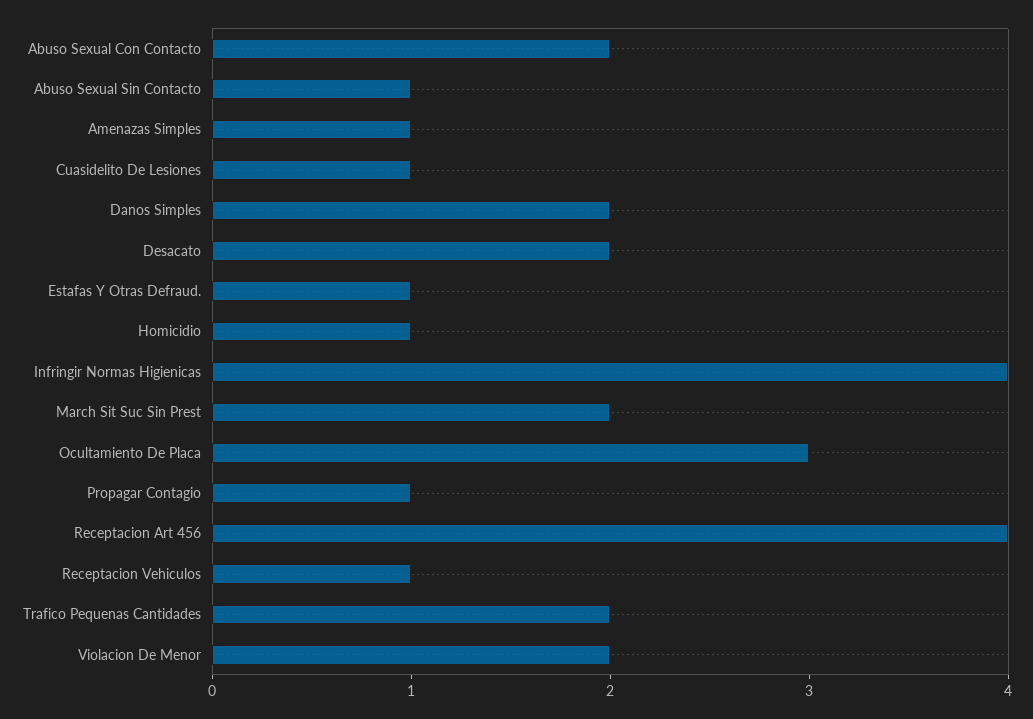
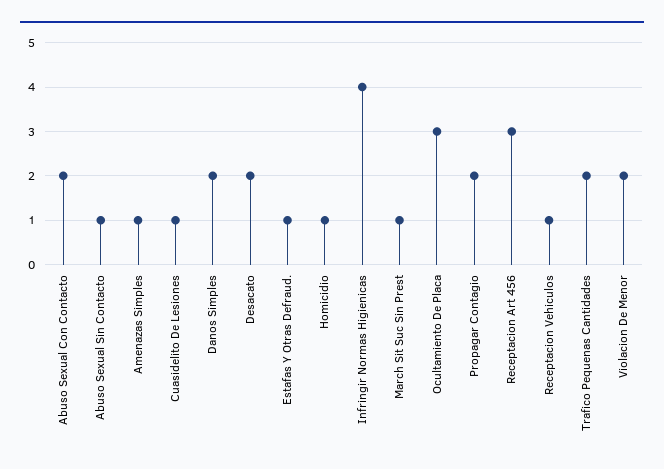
  {
    "Abuso Sexual Con Contacto": 2,
    "Abuso Sexual Sin Contacto": 1,
    "Amenazas Simples": 1,
    "Cuasidelito De Lesiones": 1,
    "Danos Simples": 2,
    "Desacato": 2,
    "Estafas Y Otras Defraud.": 1,
    "Homicidio": 1,
    "Infringir Normas Higienicas": 4,
-   "March Sit Suc Sin Prest": 2,
+   "March Sit Suc Sin Prest": 1,
    "Ocultamiento De Placa": 3,
-   "Propagar Contagio": 1,
+   "Propagar Contagio": 2,
-   "Receptacion Art 456": 4,
+   "Receptacion Art 456": 3,
    "Receptacion Vehiculos": 1,
    "Trafico Pequenas Cantidades": 2,
    "Violacion De Menor": 2
  }

